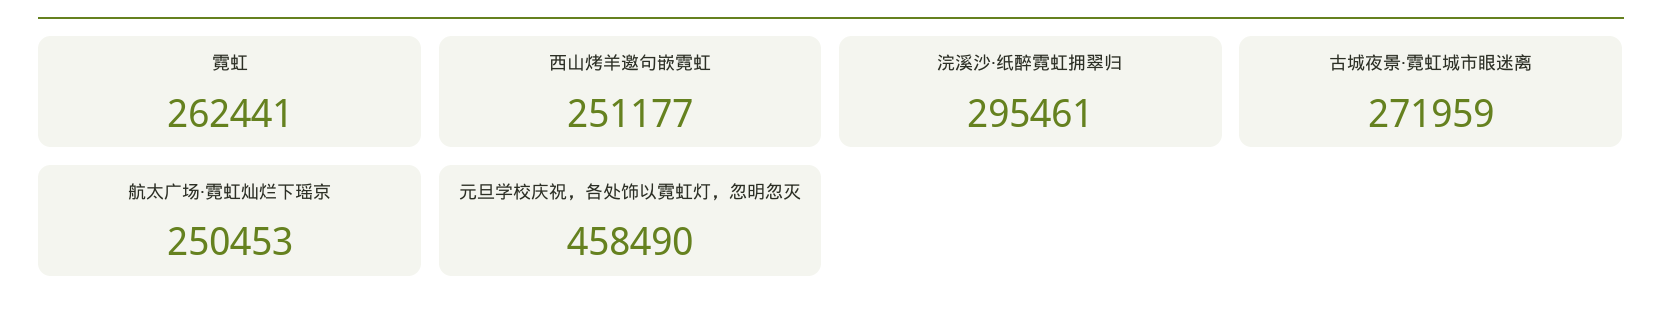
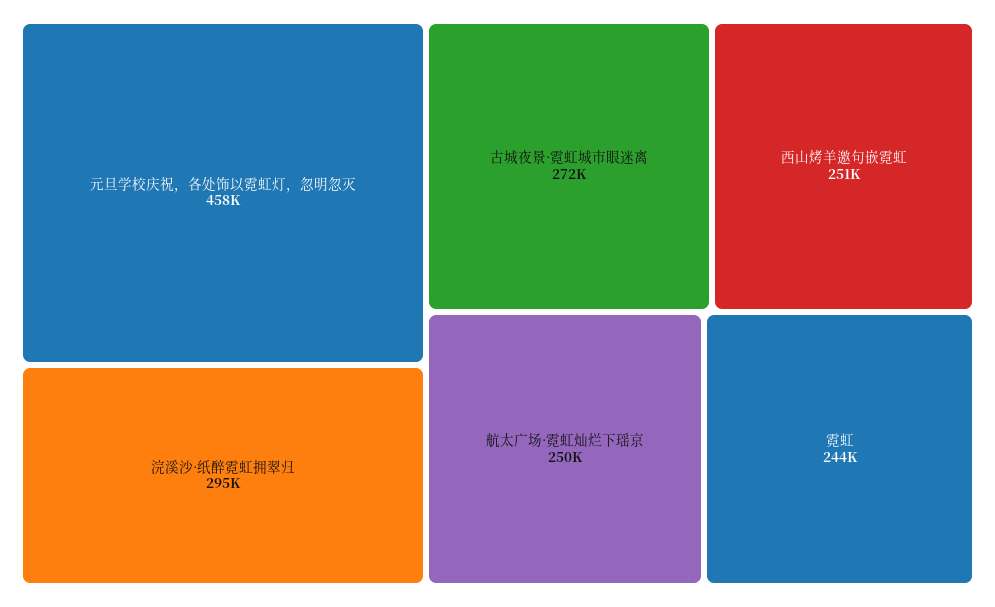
  {
-   "霓虹": 262441,
+   "霓虹": 244000,
    "西山烤羊邀句嵌霓虹": 251177,
    "浣溪沙·纸醉霓虹拥翠归": 295461,
    "古城夜景·霓虹城市眼迷离": 271959,
    "航太广场·霓虹灿烂下瑶京": 250453,
    "元旦学校庆祝，各处饰以霓虹灯，忽明忽灭": 458490
  }

